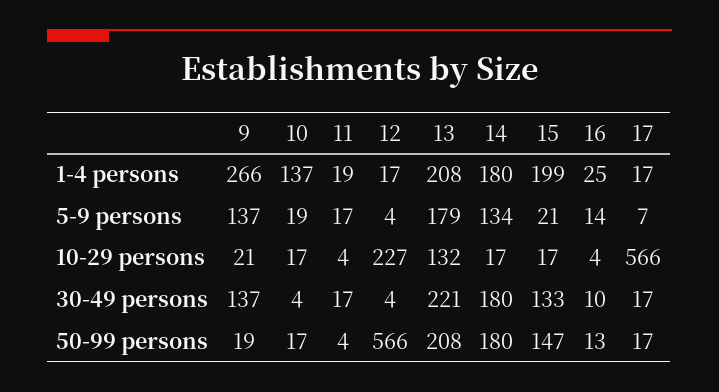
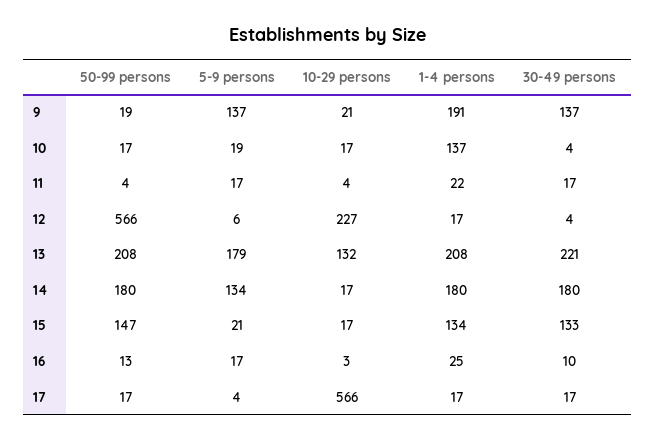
  {
    "9": {
-     "1-4 persons": 266,
+     "1-4 persons": 191,
      "5-9 persons": 137,
      "10-29 persons": 21,
      "30-49 persons": 137,
      "50-99 persons": 19
    },
    "10": {
      "1-4 persons": 137,
      "5-9 persons": 19,
      "10-29 persons": 17,
      "30-49 persons": 4,
      "50-99 persons": 17
    },
    "11": {
-     "1-4 persons": 19,
+     "1-4 persons": 22,
      "5-9 persons": 17,
      "10-29 persons": 4,
      "30-49 persons": 17,
      "50-99 persons": 4
    },
    "12": {
      "1-4 persons": 17,
-     "5-9 persons": 4,
+     "5-9 persons": 6,
      "10-29 persons": 227,
      "30-49 persons": 4,
      "50-99 persons": 566
    },
    "13": {
      "1-4 persons": 208,
      "5-9 persons": 179,
      "10-29 persons": 132,
      "30-49 persons": 221,
      "50-99 persons": 208
    },
    "14": {
      "1-4 persons": 180,
      "5-9 persons": 134,
      "10-29 persons": 17,
      "30-49 persons": 180,
      "50-99 persons": 180
    },
    "15": {
-     "1-4 persons": 199,
+     "1-4 persons": 134,
      "5-9 persons": 21,
      "10-29 persons": 17,
      "30-49 persons": 133,
      "50-99 persons": 147
    },
    "16": {
      "1-4 persons": 25,
-     "5-9 persons": 14,
+     "5-9 persons": 17,
-     "10-29 persons": 4,
+     "10-29 persons": 3,
      "30-49 persons": 10,
      "50-99 persons": 13
    },
    "17": {
      "1-4 persons": 17,
-     "5-9 persons": 7,
+     "5-9 persons": 4,
      "10-29 persons": 566,
      "30-49 persons": 17,
      "50-99 persons": 17
    }
  }

